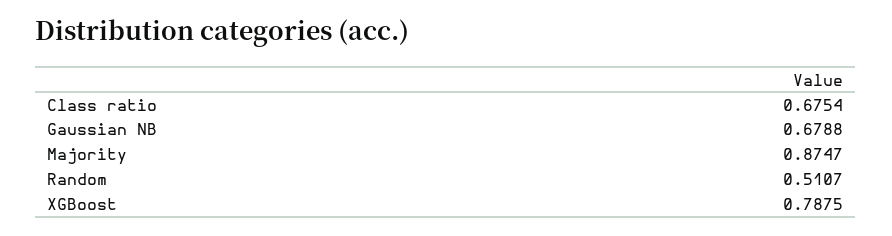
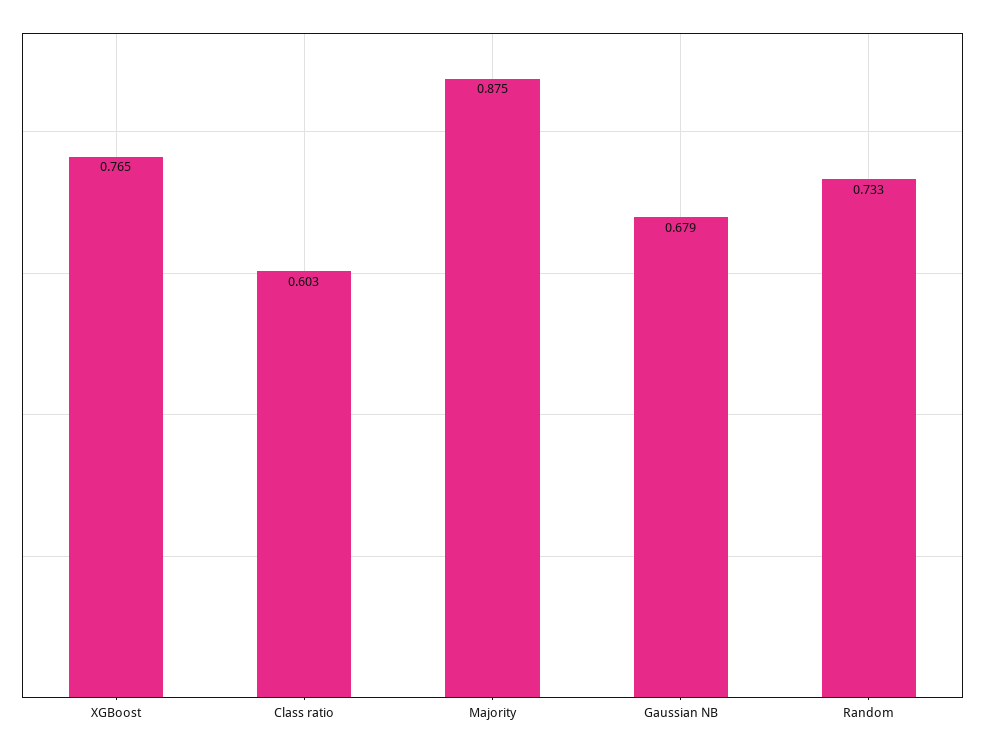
  {
-   "Class ratio": 0.6754,
+   "Class ratio": 0.603,
    "Gaussian NB": 0.6788,
    "Majority": 0.8747,
-   "Random": 0.5107,
+   "Random": 0.733,
-   "XGBoost": 0.7875
+   "XGBoost": 0.765
  }

